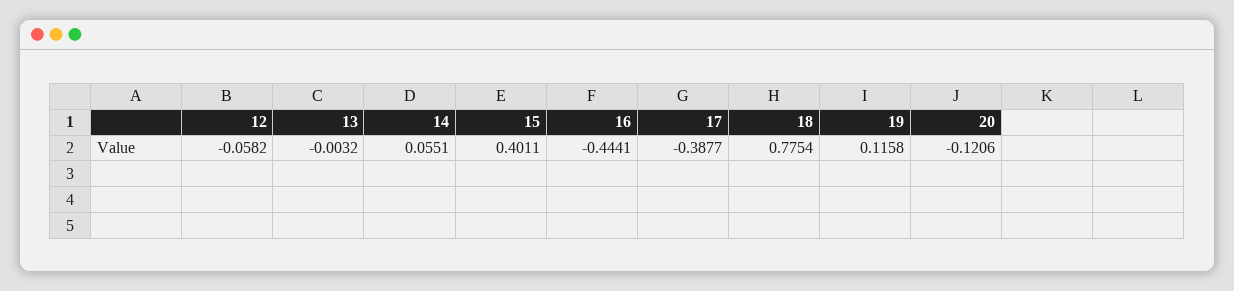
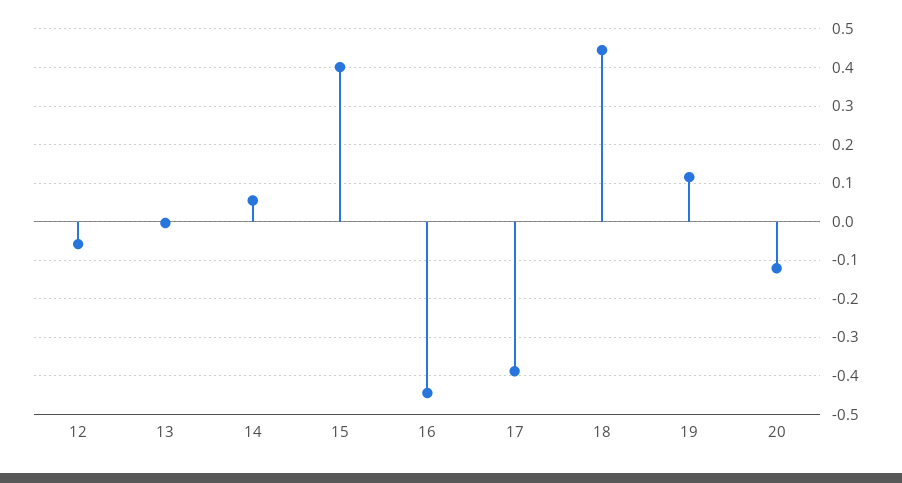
  {
    "12": -0.0582,
    "13": -0.0032,
    "14": 0.0551,
    "15": 0.4011,
    "16": -0.4441,
    "17": -0.3877,
-   "18": 0.7754,
+   "18": 0.44,
    "19": 0.1158,
    "20": -0.1206
  }

